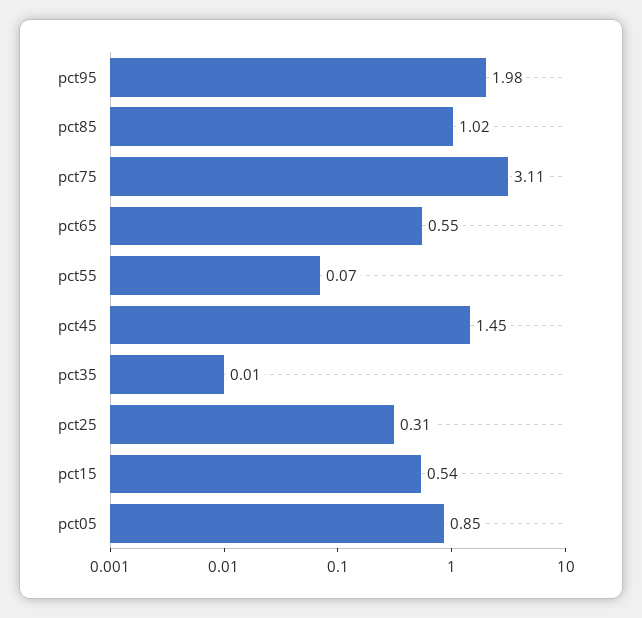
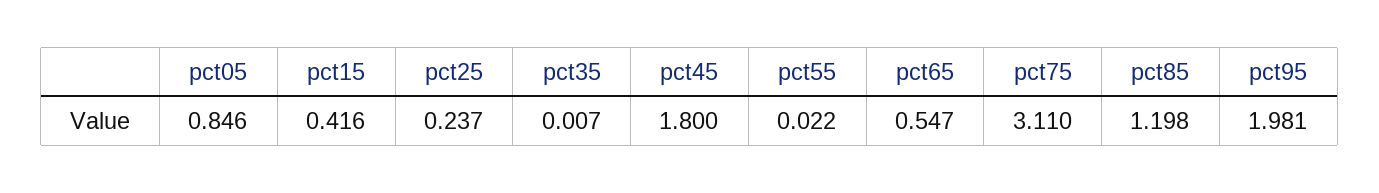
  {
    "pct95": 1.981,
-   "pct85": 1.02,
+   "pct85": 1.198,
    "pct75": 3.11,
    "pct65": 0.547,
-   "pct55": 0.07,
+   "pct55": 0.022,
-   "pct45": 1.45,
+   "pct45": 1.8,
    "pct35": 0.007,
-   "pct25": 0.31,
+   "pct25": 0.237,
-   "pct15": 0.54,
+   "pct15": 0.416,
    "pct05": 0.846
  }

